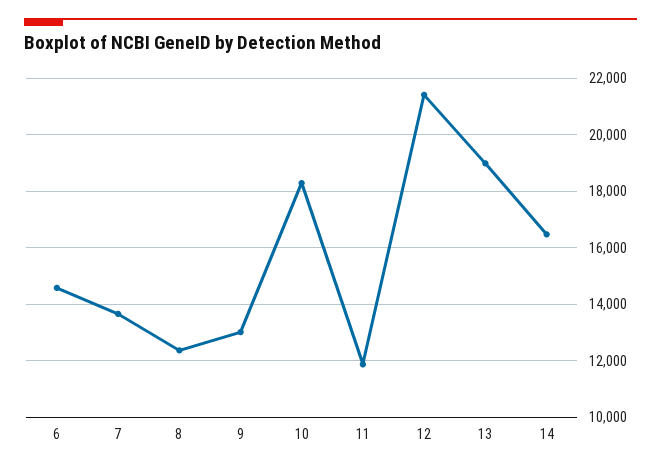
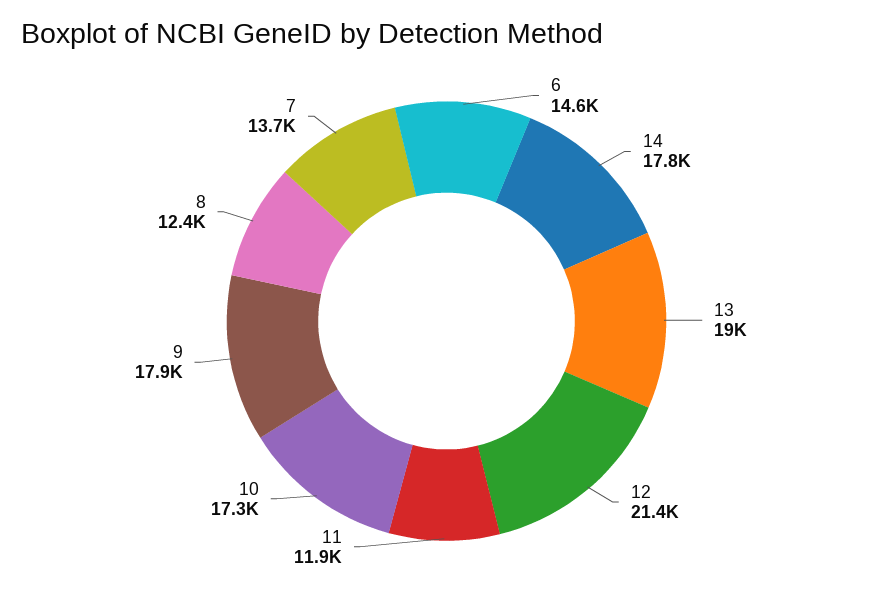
  {
    "6": 14600,
    "7": 13700,
    "8": 12400,
-   "9": 13000,
+   "9": 17900,
-   "10": 18250,
+   "10": 17300,
    "11": 11900,
    "12": 21400,
    "13": 19000,
-   "14": 16500
+   "14": 17800
  }

